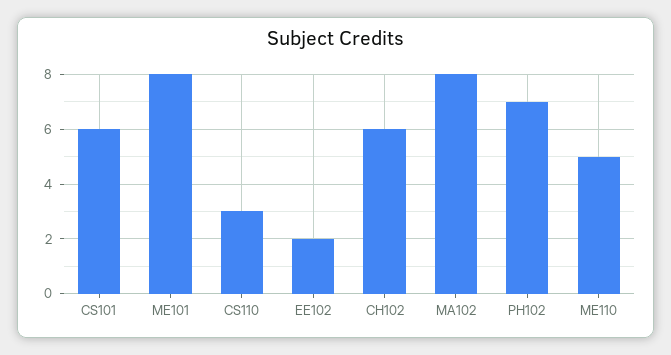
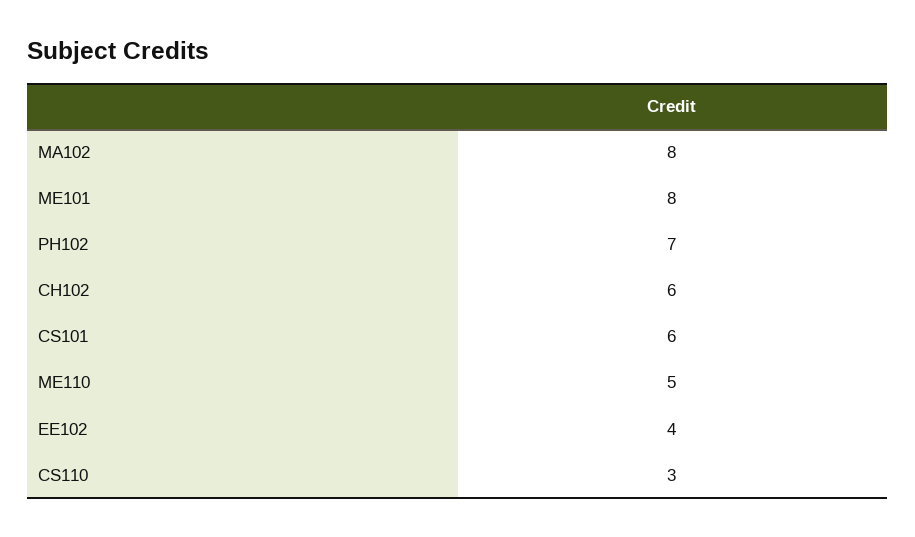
  {
    "CS101": 6,
    "ME101": 8,
    "CS110": 3,
-   "EE102": 2,
+   "EE102": 4,
    "CH102": 6,
    "MA102": 8,
    "PH102": 7,
    "ME110": 5
  }

